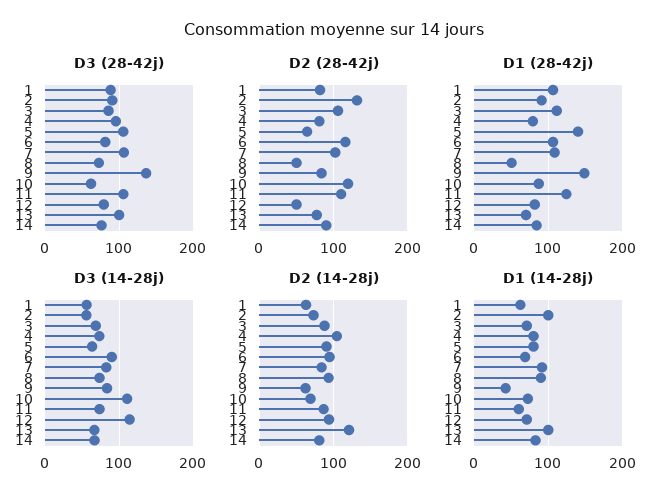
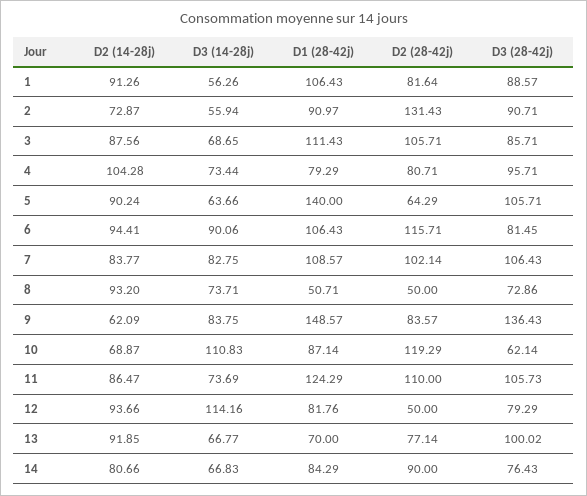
  {
    "D3 (28-42j)": {
      "1": 88.57,
      "2": 90.71,
      "3": 85.71,
      "4": 95.71,
      "5": 105.71,
      "6": 81.45,
      "7": 106.43,
      "8": 72.86,
      "9": 136.43,
      "10": 62.14,
      "11": 105.73,
      "12": 79.29,
      "13": 100.02,
      "14": 76.43
    },
    "D2 (28-42j)": {
      "1": 81.64,
      "2": 131.43,
      "3": 105.71,
      "4": 80.71,
      "5": 64.29,
      "6": 115.71,
      "7": 102.14,
      "8": 50,
      "9": 83.57,
      "10": 119.29,
      "11": 110,
      "12": 50,
      "13": 77.14,
      "14": 90
    },
    "D1 (28-42j)": {
      "1": 106.43,
      "2": 90.97,
      "3": 111.43,
      "4": 79.29,
      "5": 140,
      "6": 106.43,
      "7": 108.57,
      "8": 50.71,
      "9": 148.57,
      "10": 87.14,
      "11": 124.29,
      "12": 81.76,
      "13": 70,
      "14": 84.29
    },
    "D3 (14-28j)": {
      "1": 56.26,
      "2": 55.94,
      "3": 68.65,
      "4": 73.44,
      "5": 63.66,
      "6": 90.06,
      "7": 82.75,
      "8": 73.71,
      "9": 83.75,
      "10": 110.83,
      "11": 73.69,
      "12": 114.16,
      "13": 66.77,
      "14": 66.83
    },
    "D2 (14-28j)": {
-     "1": 60,
+     "1": 91.26,
      "2": 72.87,
      "3": 87.56,
      "4": 104.28,
      "5": 90.24,
      "6": 94.41,
      "7": 83.77,
      "8": 93.2,
      "9": 62.09,
      "10": 68.87,
      "11": 86.47,
      "12": 93.66,
-     "13": 120,
+     "13": 91.85,
      "14": 80.66
-   },
+   }
-   "D1 (14-28j)": {
-     "1": 60,
-     "2": 100,
-     "3": 70,
-     "4": 80,
-     "5": 80,
-     "6": 70,
-     "7": 90,
-     "8": 90,
-     "9": 40,
-     "10": 70,
-     "11": 60,
-     "12": 70,
-     "13": 100,
-     "14": 80
-   }
  }

